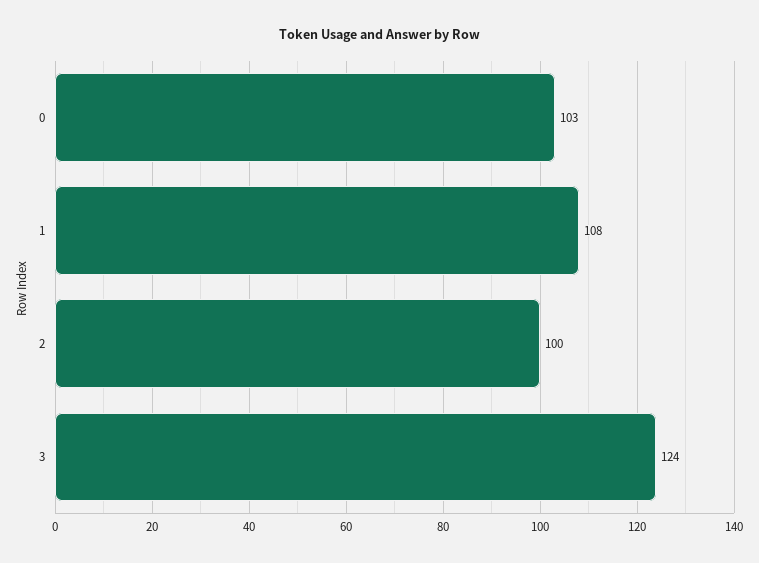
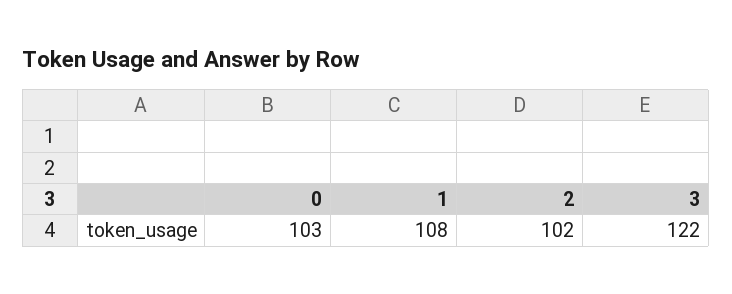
  {
    "0": 103,
    "1": 108,
-   "2": 100,
+   "2": 102,
-   "3": 124
+   "3": 122
  }

